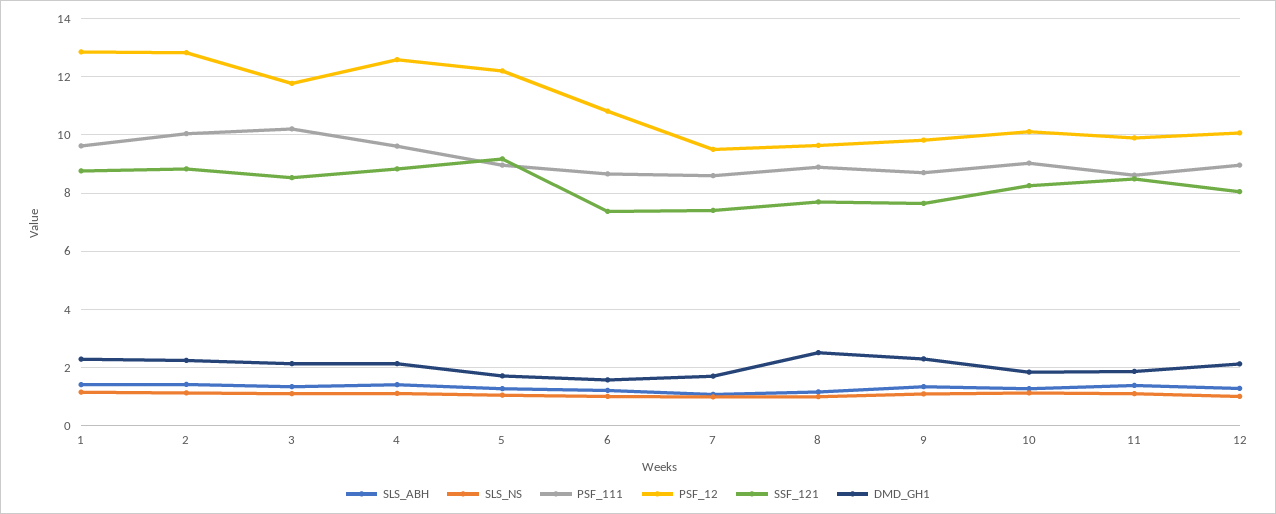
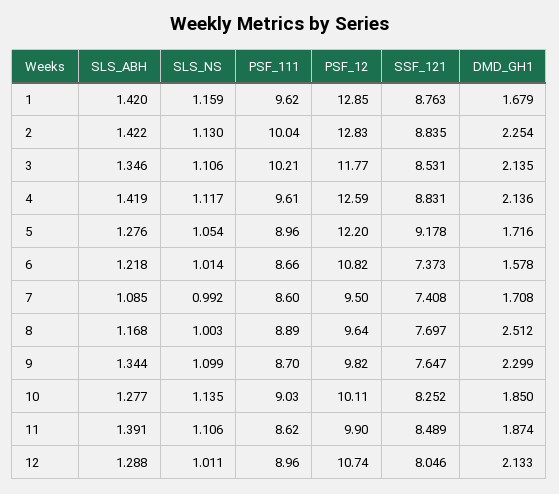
  {
    "SLS_ABH": {
      "1": 1.42,
      "2": 1.422,
      "3": 1.346,
      "4": 1.419,
      "5": 1.276,
      "6": 1.218,
      "7": 1.085,
      "8": 1.168,
      "9": 1.344,
      "10": 1.277,
      "11": 1.391,
      "12": 1.288
    },
    "SLS_NS": {
      "1": 1.159,
      "2": 1.13,
      "3": 1.106,
      "4": 1.117,
      "5": 1.054,
      "6": 1.014,
      "7": 0.992,
      "8": 1.003,
      "9": 1.099,
      "10": 1.135,
      "11": 1.106,
      "12": 1.011
    },
    "PSF_111": {
      "1": 9.62,
      "2": 10.04,
      "3": 10.21,
      "4": 9.61,
      "5": 8.96,
      "6": 8.66,
      "7": 8.6,
      "8": 8.89,
      "9": 8.7,
      "10": 9.03,
      "11": 8.62,
      "12": 8.96
    },
    "PSF_12": {
      "1": 12.85,
      "2": 12.83,
      "3": 11.77,
      "4": 12.59,
      "5": 12.2,
      "6": 10.82,
      "7": 9.5,
      "8": 9.64,
      "9": 9.82,
      "10": 10.11,
      "11": 9.9,
-     "12": 10
+     "12": 10.74
    },
    "SSF_121": {
      "1": 8.763,
      "2": 8.835,
      "3": 8.531,
      "4": 8.831,
      "5": 9.178,
      "6": 7.373,
      "7": 7.408,
      "8": 7.697,
      "9": 7.647,
      "10": 8.252,
      "11": 8.489,
      "12": 8.046
    },
    "DMD_GH1": {
-     "1": 2.25,
+     "1": 1.679,
      "2": 2.254,
      "3": 2.135,
      "4": 2.136,
      "5": 1.716,
      "6": 1.578,
      "7": 1.708,
      "8": 2.512,
      "9": 2.299,
      "10": 1.85,
      "11": 1.874,
      "12": 2.133
    }
  }

